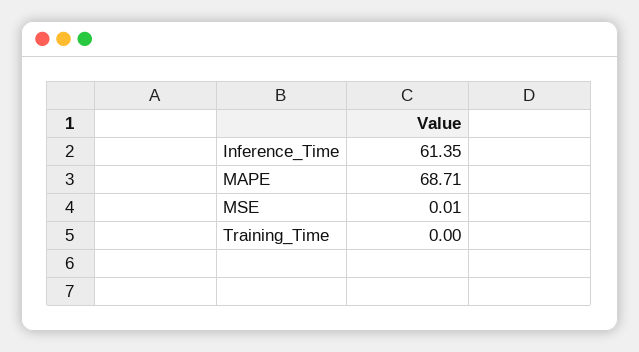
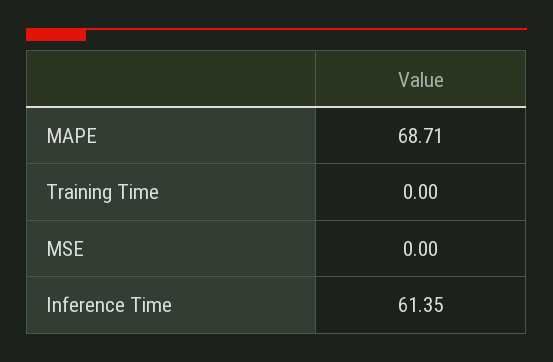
  {
    "Inference_Time": 61.35,
    "MAPE": 68.71,
-   "MSE": 0.01,
+   "MSE": 0,
    "Training_Time": 0
  }

